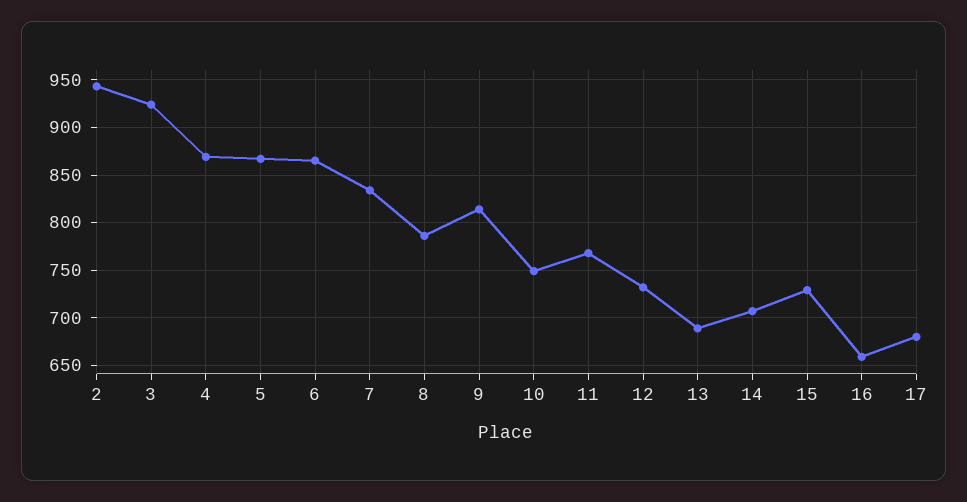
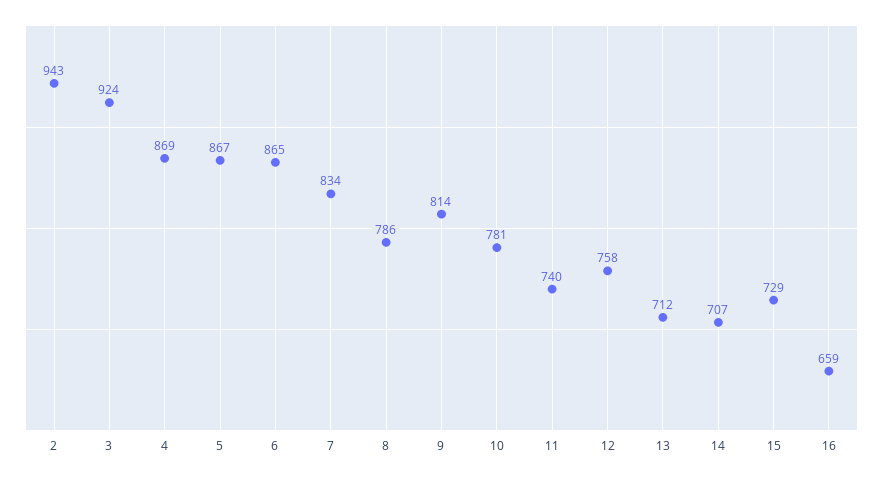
  {
    "2": 943,
    "3": 924,
    "4": 869,
    "5": 867,
    "6": 865,
    "7": 834,
    "8": 786,
    "9": 814,
-   "10": 750,
+   "10": 781,
-   "11": 770,
+   "11": 740,
-   "12": 730,
+   "12": 758,
-   "13": 690,
+   "13": 712,
    "14": 707,
    "15": 729,
-   "16": 659,
+   "16": 659
-   "17": 680
  }

